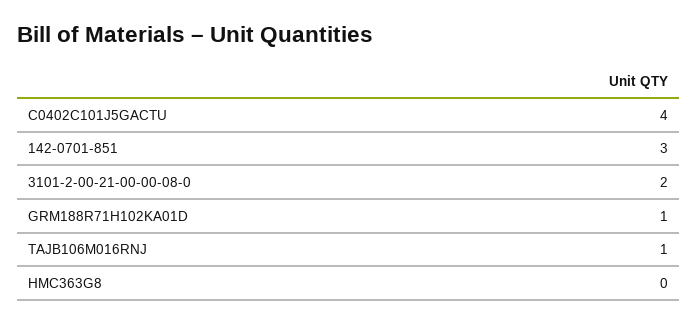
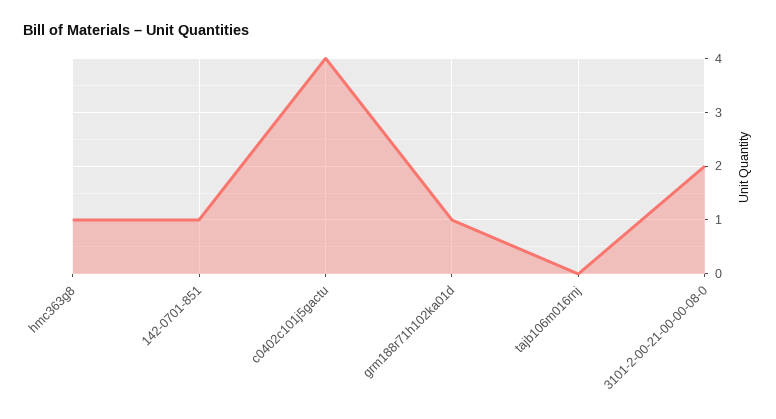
  {
    "C0402C101J5GACTU": 4,
-   "142-0701-851": 3,
+   "142-0701-851": 1,
    "3101-2-00-21-00-00-08-0": 2,
    "GRM188R71H102KA01D": 1,
-   "TAJB106M016RNJ": 1,
+   "TAJB106M016RNJ": 0,
-   "HMC363G8": 0
+   "HMC363G8": 1
  }

